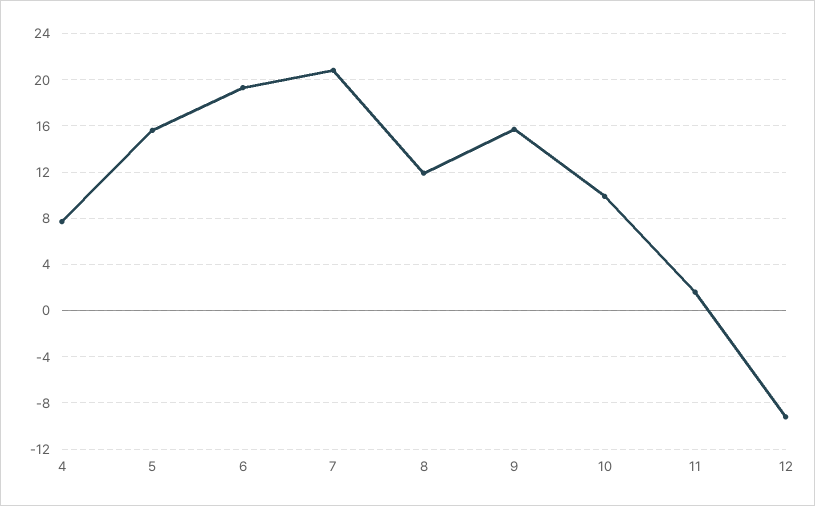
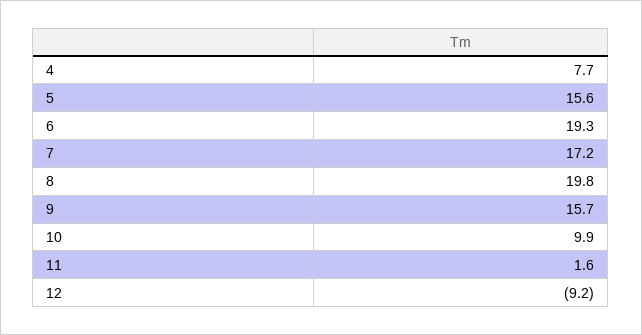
  {
    "4": 7.7,
    "5": 15.6,
    "6": 19.3,
-   "7": 21,
+   "7": 17.2,
-   "8": 12,
+   "8": 19.8,
    "9": 15.7,
    "10": 9.9,
    "11": 1.6,
    "12": -9.2
  }

